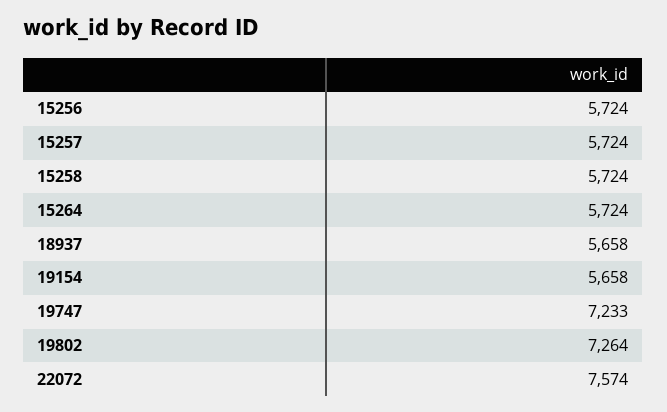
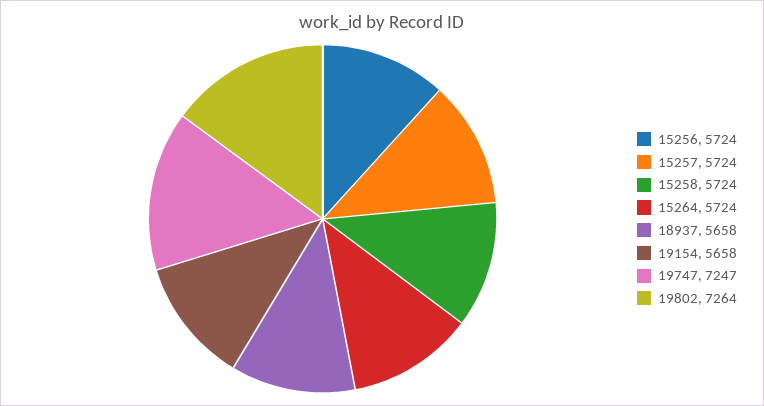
  {
    "15256": 5724,
    "15257": 5724,
    "15258": 5724,
    "15264": 5724,
    "18937": 5658,
    "19154": 5658,
-   "19747": 7233,
+   "19747": 7247,
-   "19802": 7264,
+   "19802": 7264
-   "22072": 7574
  }

